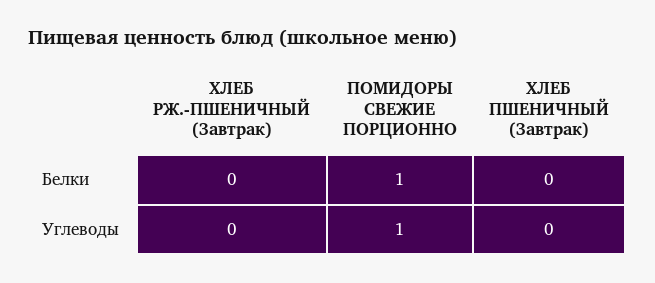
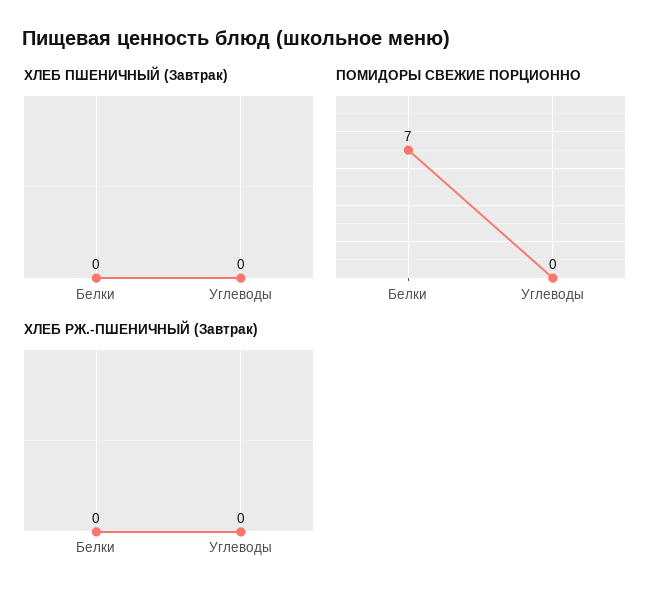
  {
    "ХЛЕБ РЖ.-ПШЕНИЧНЫЙ (Завтрак)": {
      "Белки": 0,
      "Углеводы": 0
    },
    "ПОМИДОРЫ СВЕЖИЕ ПОРЦИОННО": {
-     "Белки": 1,
+     "Белки": 7,
-     "Углеводы": 1
+     "Углеводы": 0
    },
    "ХЛЕБ ПШЕНИЧНЫЙ (Завтрак)": {
      "Белки": 0,
      "Углеводы": 0
    }
  }

